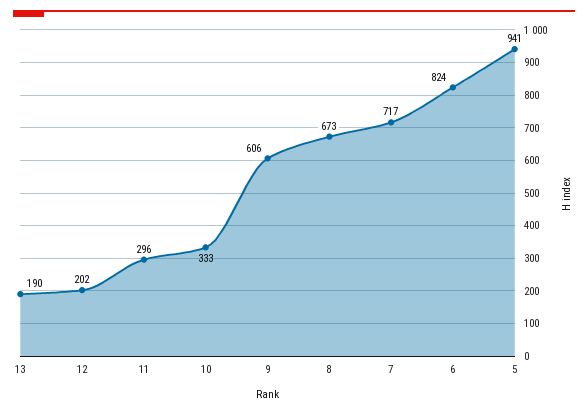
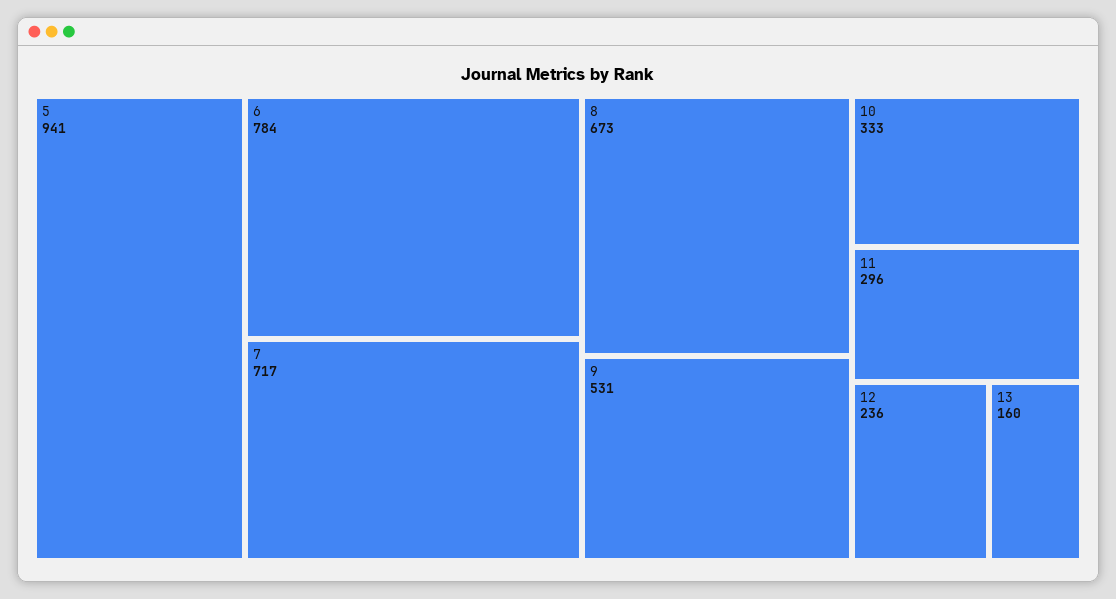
  {
-   "13": 190,
+   "13": 160,
-   "12": 202,
+   "12": 236,
    "11": 296,
    "10": 333,
-   "9": 606,
+   "9": 531,
    "8": 673,
    "7": 717,
-   "6": 824,
+   "6": 784,
    "5": 941
  }

